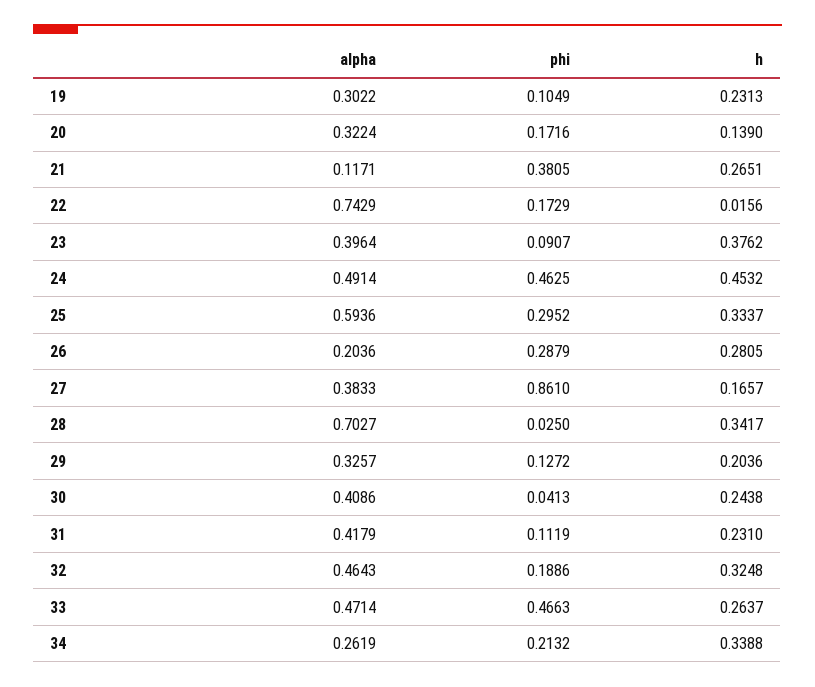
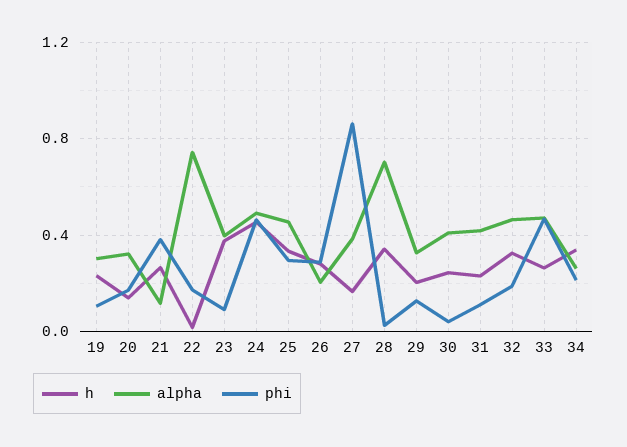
  {
    "alpha": {
      "19": 0.3022,
      "20": 0.3224,
      "21": 0.1171,
      "22": 0.7429,
      "23": 0.3964,
      "24": 0.4914,
-     "25": 0.5936,
+     "25": 0.45,
      "26": 0.2036,
      "27": 0.3833,
      "28": 0.7027,
      "29": 0.3257,
      "30": 0.4086,
      "31": 0.4179,
      "32": 0.4643,
      "33": 0.4714,
      "34": 0.2619
    },
    "phi": {
      "19": 0.1049,
      "20": 0.1716,
      "21": 0.3805,
      "22": 0.1729,
      "23": 0.0907,
      "24": 0.4625,
      "25": 0.2952,
      "26": 0.2879,
      "27": 0.861,
      "28": 0.025,
      "29": 0.1272,
      "30": 0.0413,
      "31": 0.1119,
      "32": 0.1886,
      "33": 0.4663,
      "34": 0.2132
    },
    "h": {
      "19": 0.2313,
      "20": 0.139,
      "21": 0.2651,
      "22": 0.0156,
      "23": 0.3762,
      "24": 0.4532,
      "25": 0.3337,
      "26": 0.2805,
      "27": 0.1657,
      "28": 0.3417,
      "29": 0.2036,
      "30": 0.2438,
      "31": 0.231,
      "32": 0.3248,
      "33": 0.2637,
      "34": 0.3388
    }
  }

